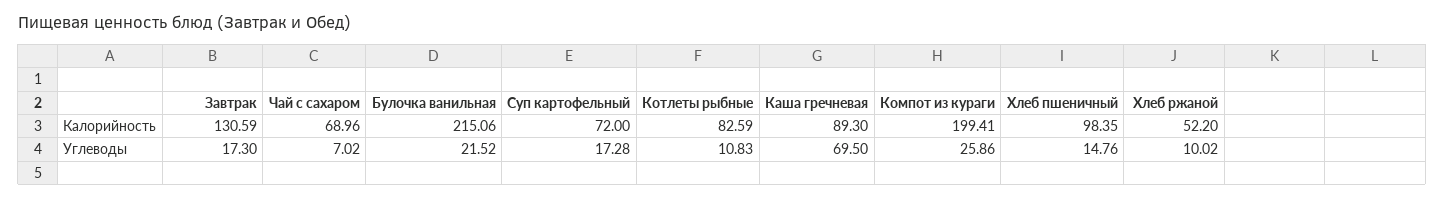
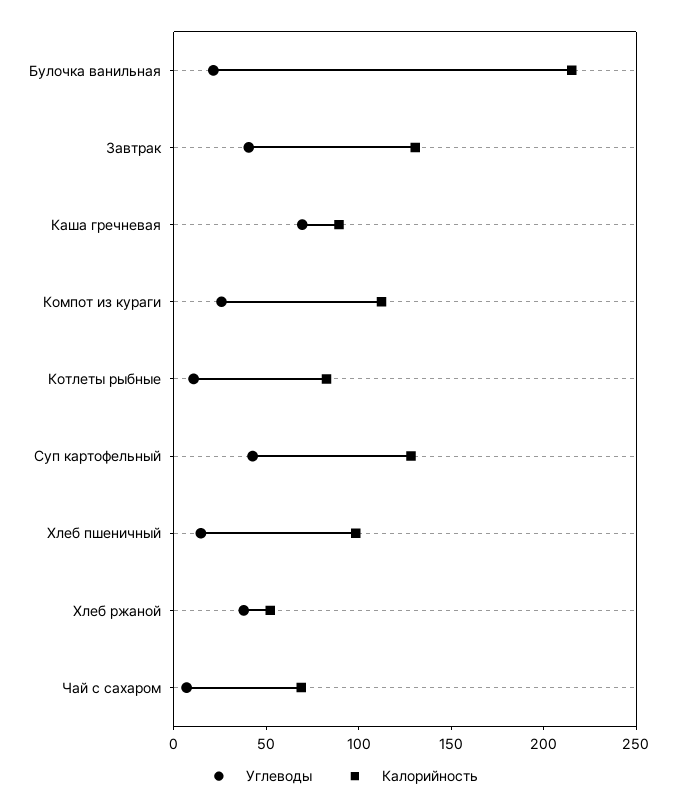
  {
    "Калорийность": {
      "Завтрак": 130.59,
      "Чай с сахаром": 68.96,
      "Булочка ванильная": 215.06,
-     "Суп картофельный": 72,
+     "Суп картофельный": 130,
      "Котлеты рыбные": 82.59,
      "Каша гречневая": 89.3,
-     "Компот из кураги": 199.41,
+     "Компот из кураги": 110,
      "Хлеб пшеничный": 98.35,
      "Хлеб ржаной": 52.2
    },
    "Углеводы": {
-     "Завтрак": 17.3,
+     "Завтрак": 40,
      "Чай с сахаром": 7.02,
      "Булочка ванильная": 21.52,
-     "Суп картофельный": 17.28,
+     "Суп картофельный": 40,
      "Котлеты рыбные": 10.83,
      "Каша гречневая": 69.5,
      "Компот из кураги": 25.86,
      "Хлеб пшеничный": 14.76,
-     "Хлеб ржаной": 10.02
+     "Хлеб ржаной": 40
    }
  }

